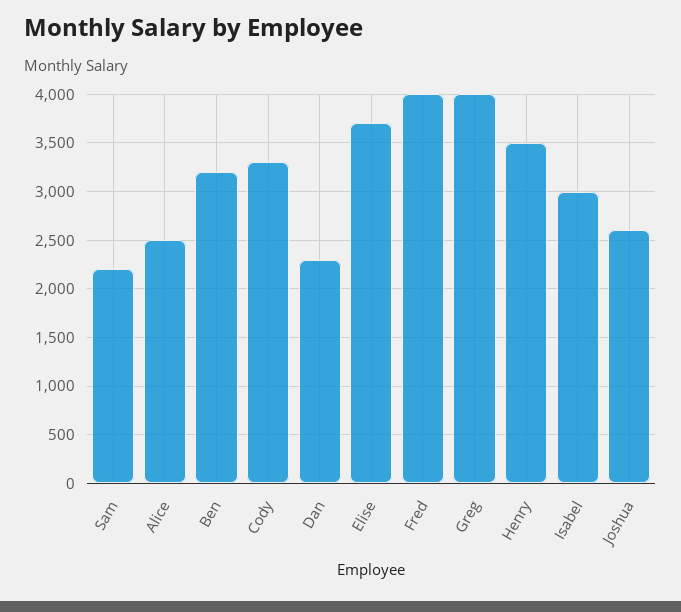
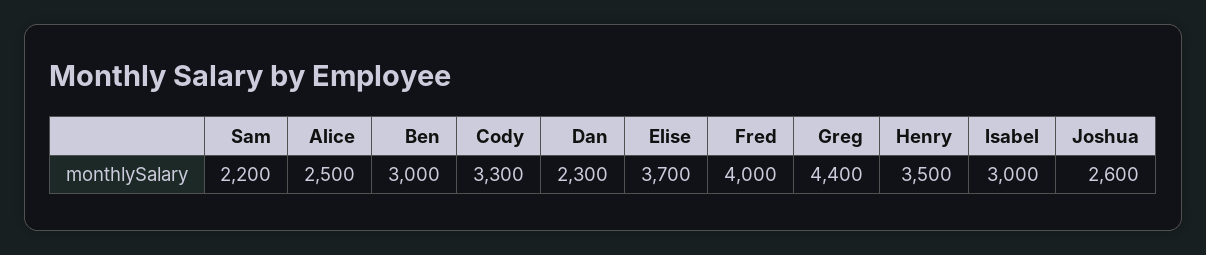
  {
    "Sam": 2200,
    "Alice": 2500,
-   "Ben": 3200,
+   "Ben": 3000,
    "Cody": 3300,
    "Dan": 2300,
    "Elise": 3700,
    "Fred": 4000,
-   "Greg": 4000,
+   "Greg": 4400,
    "Henry": 3500,
    "Isabel": 3000,
    "Joshua": 2600
  }

